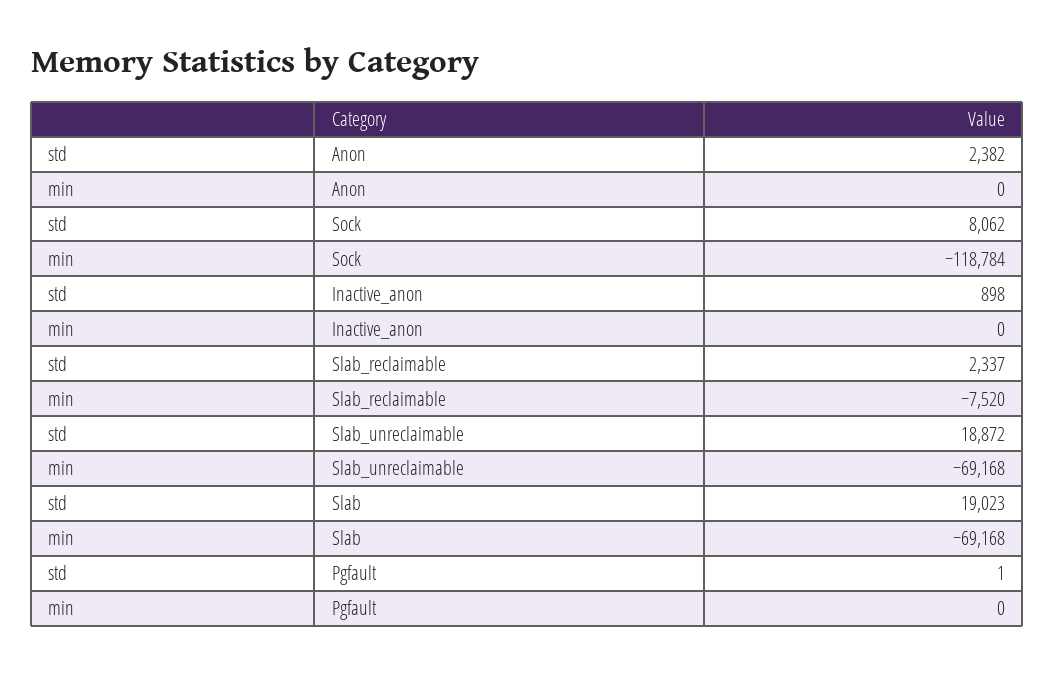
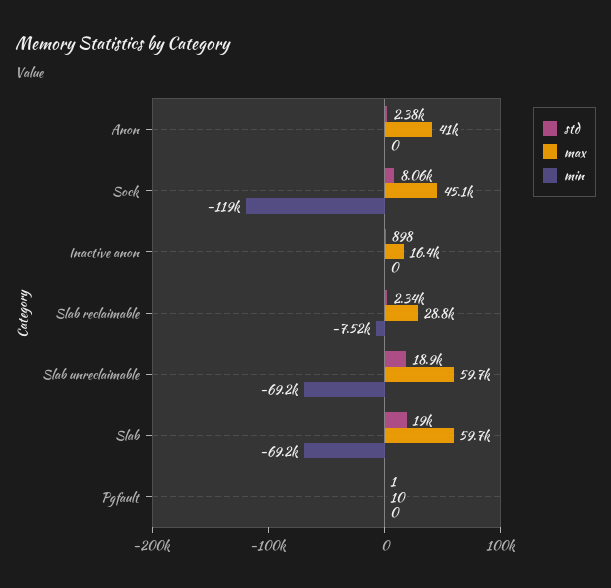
  {
    "std": {
      "Anon": 2382,
      "Sock": 8062,
      "Inactive_anon": 898,
      "Slab_reclaimable": 2337,
      "Slab_unreclaimable": 18872,
      "Slab": 19023,
      "Pgfault": 1
    },
    "min": {
      "Anon": 0,
      "Sock": -118784,
      "Inactive_anon": 0,
      "Slab_reclaimable": -7520,
      "Slab_unreclaimable": -69168,
      "Slab": -69168,
      "Pgfault": 0
-   }
+   },
+   "max": {
+     "Anon": 41000,
+     "Sock": 45100,
+     "Inactive_anon": 16400,
+     "Slab_reclaimable": 28800,
+     "Slab_unreclaimable": 59700,
+     "Slab": 59700,
+     "Pgfault": 10
+   }
  }

